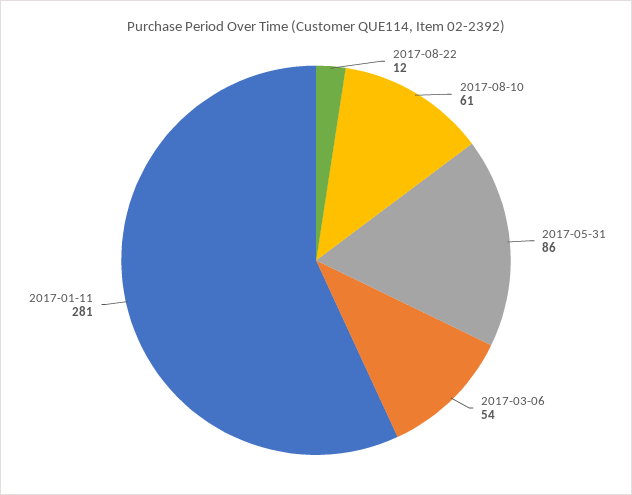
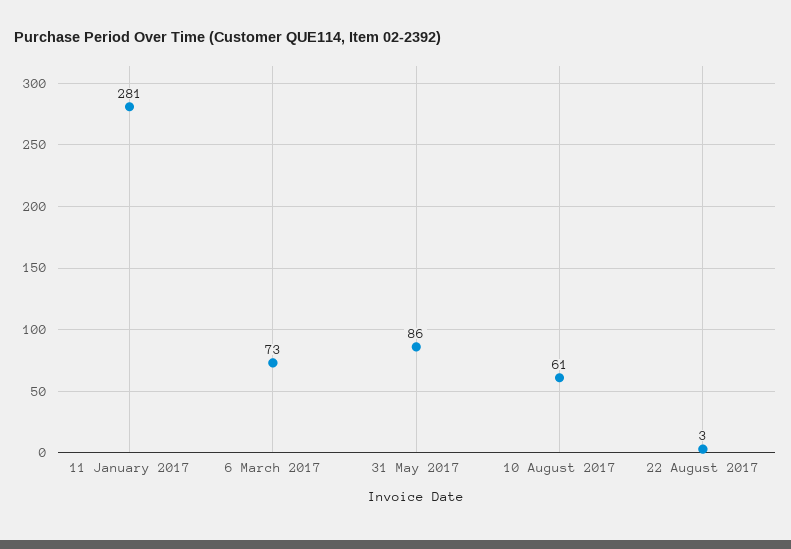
  {
-   "2017-08-22": 12,
+   "2017-08-22": 3,
    "2017-08-10": 61,
    "2017-05-31": 86,
-   "2017-03-06": 54,
+   "2017-03-06": 73,
    "2017-01-11": 281
  }

